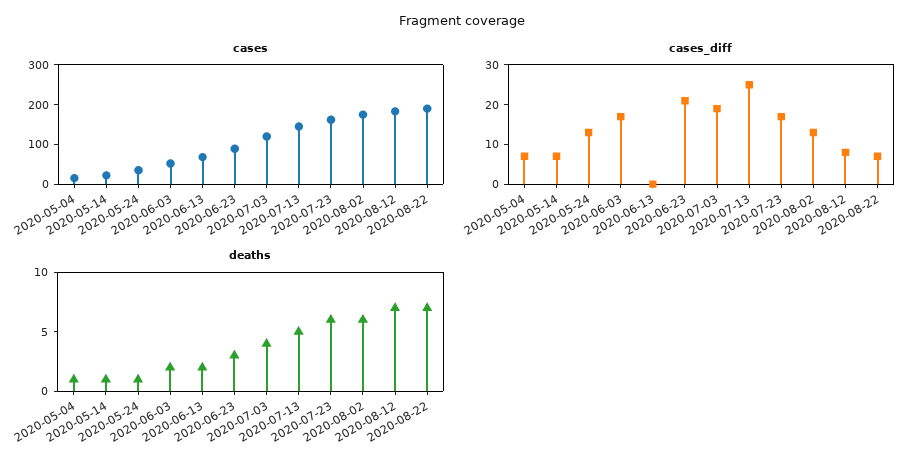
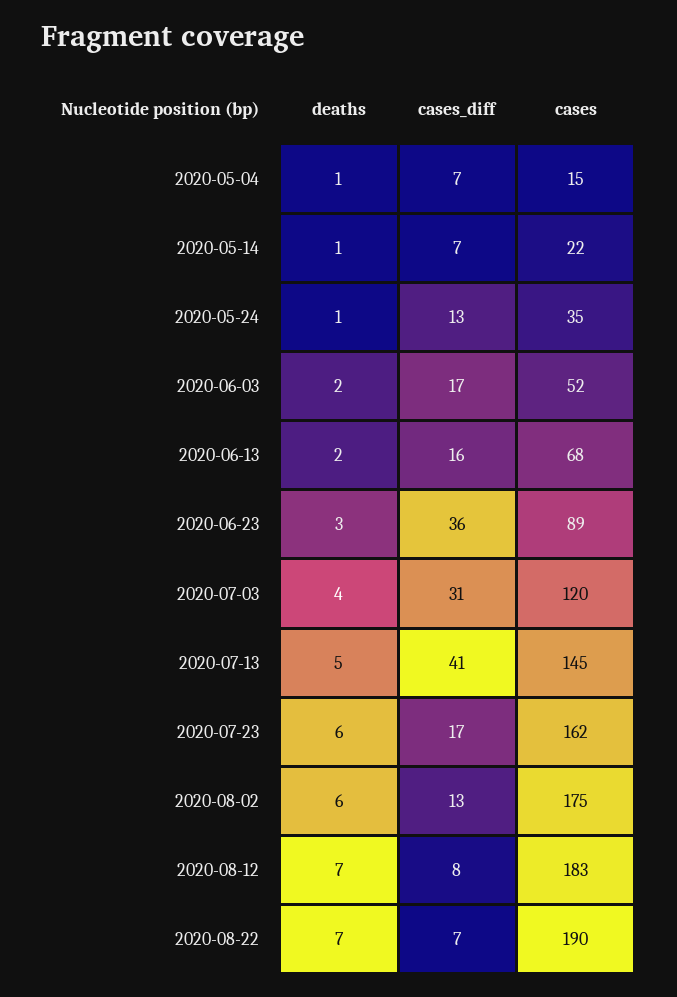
  {
    "cases": {
      "2020-05-04": 15,
      "2020-05-14": 22,
      "2020-05-24": 35,
      "2020-06-03": 52,
      "2020-06-13": 68,
      "2020-06-23": 89,
      "2020-07-03": 120,
      "2020-07-13": 145,
      "2020-07-23": 162,
      "2020-08-02": 175,
      "2020-08-12": 183,
      "2020-08-22": 190
    },
    "cases_diff": {
      "2020-05-04": 7,
      "2020-05-14": 7,
      "2020-05-24": 13,
      "2020-06-03": 17,
-     "2020-06-13": 0,
+     "2020-06-13": 16,
-     "2020-06-23": 20,
+     "2020-06-23": 36,
-     "2020-07-03": 20,
+     "2020-07-03": 31,
-     "2020-07-13": 25,
+     "2020-07-13": 41,
      "2020-07-23": 17,
      "2020-08-02": 13,
      "2020-08-12": 8,
      "2020-08-22": 7
    },
    "deaths": {
      "2020-05-04": 1,
      "2020-05-14": 1,
      "2020-05-24": 1,
      "2020-06-03": 2,
      "2020-06-13": 2,
      "2020-06-23": 3,
      "2020-07-03": 4,
      "2020-07-13": 5,
      "2020-07-23": 6,
      "2020-08-02": 6,
      "2020-08-12": 7,
      "2020-08-22": 7
    }
  }

